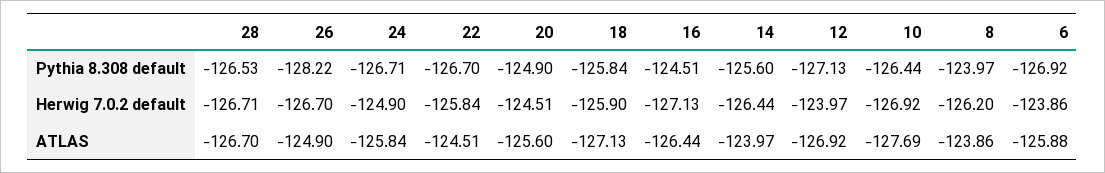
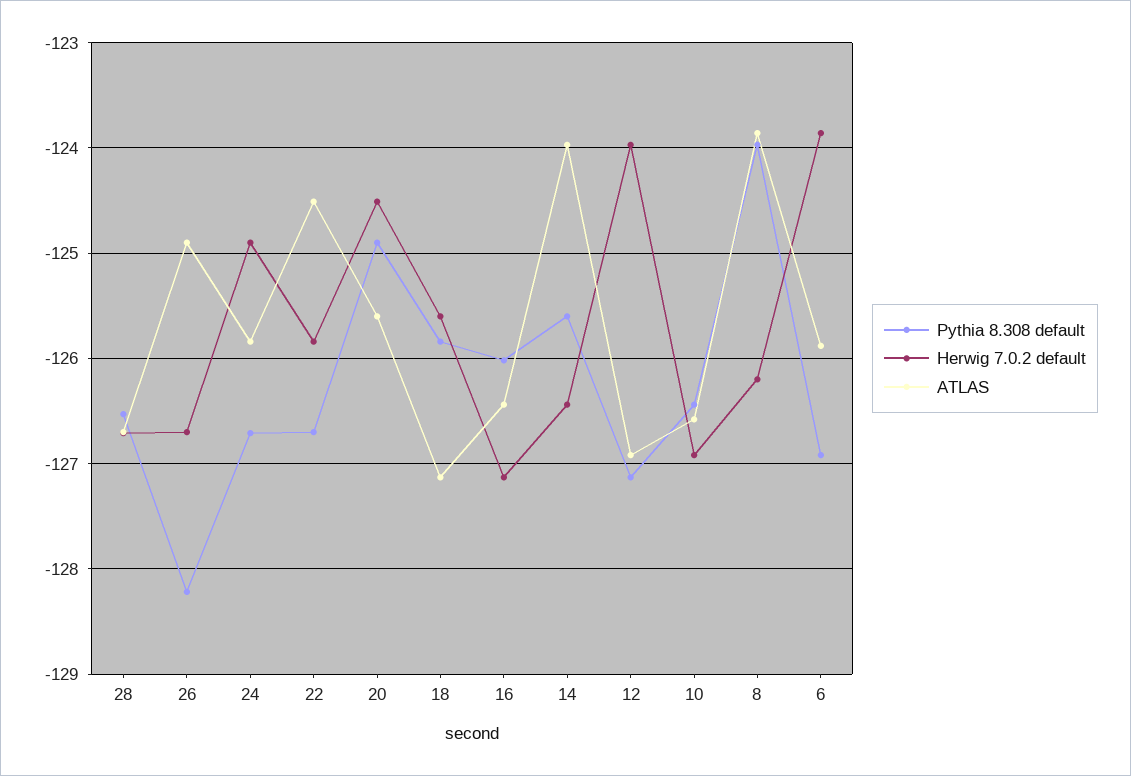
  {
    "Pythia 8.308 default": {
      "28": -126.53,
      "26": -128.22,
      "24": -126.71,
      "22": -126.7,
      "20": -124.9,
      "18": -125.84,
-     "16": -124.51,
+     "16": -126,
      "14": -125.6,
      "12": -127.13,
      "10": -126.44,
      "8": -123.97,
      "6": -126.92
    },
    "Herwig 7.0.2 default": {
      "28": -126.71,
      "26": -126.7,
      "24": -124.9,
      "22": -125.84,
      "20": -124.51,
-     "18": -125.9,
+     "18": -125.6,
      "16": -127.13,
      "14": -126.44,
      "12": -123.97,
      "10": -126.92,
      "8": -126.2,
      "6": -123.86
    },
    "ATLAS": {
      "28": -126.7,
      "26": -124.9,
      "24": -125.84,
      "22": -124.51,
      "20": -125.6,
      "18": -127.13,
      "16": -126.44,
      "14": -123.97,
      "12": -126.92,
-     "10": -127.69,
+     "10": -126.6,
      "8": -123.86,
      "6": -125.88
    }
  }

